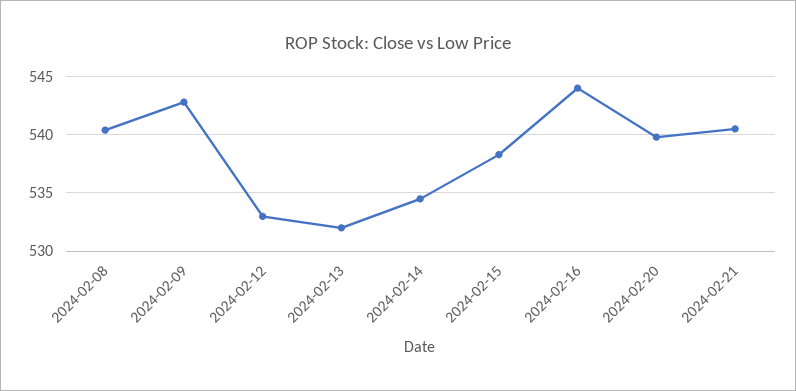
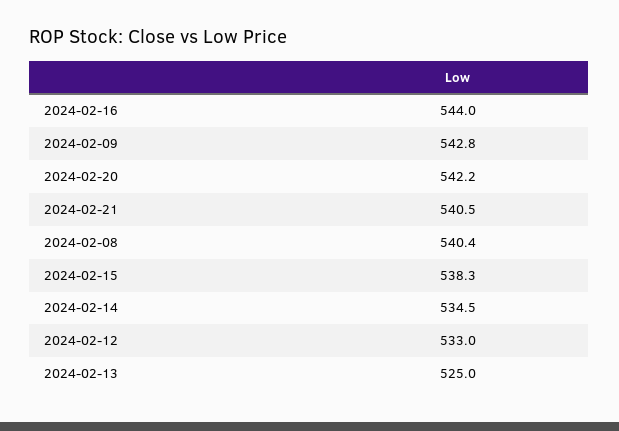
  {
    "2024-02-08": 540.4,
    "2024-02-09": 542.8,
    "2024-02-12": 533,
-   "2024-02-13": 532,
+   "2024-02-13": 525,
    "2024-02-14": 534.5,
    "2024-02-15": 538.3,
    "2024-02-16": 544,
-   "2024-02-20": 540,
+   "2024-02-20": 542.2,
    "2024-02-21": 540.5
  }

